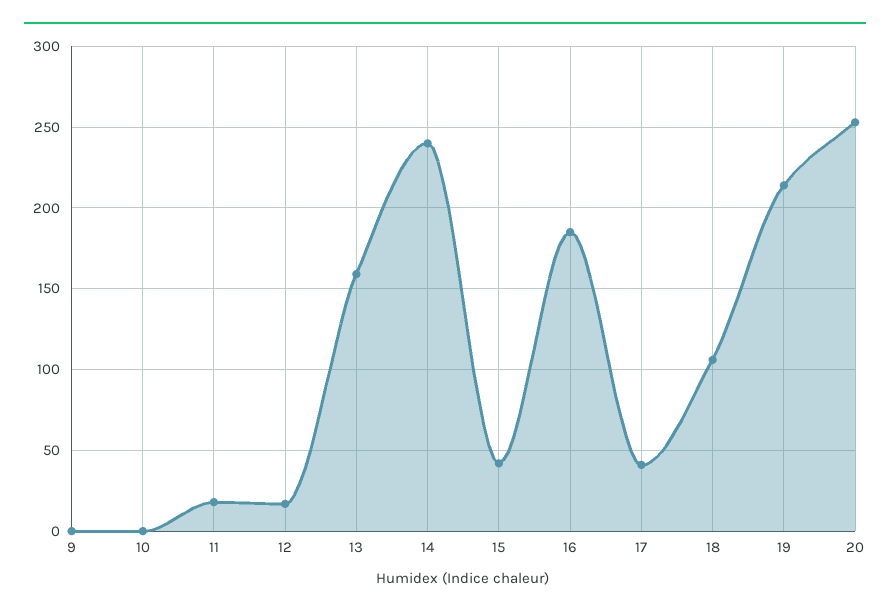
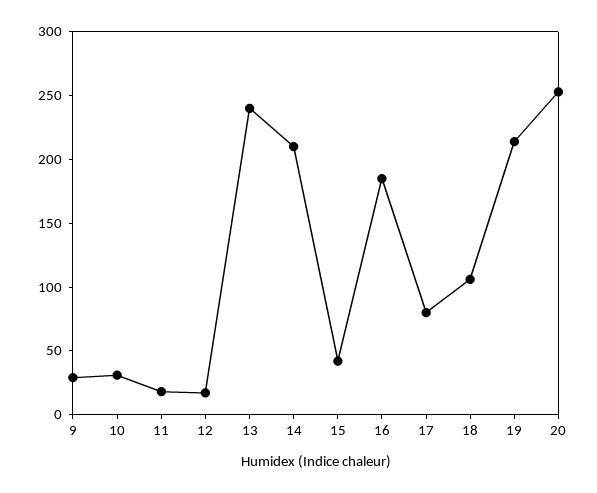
  {
-   "9": 0,
+   "9": 30,
-   "10": 0,
+   "10": 30,
    "11": 20,
    "12": 15,
-   "13": 160,
+   "13": 240,
-   "14": 240,
+   "14": 210,
    "15": 40,
    "16": 185,
-   "17": 40,
+   "17": 80,
    "18": 105,
    "19": 215,
    "20": 255
  }

